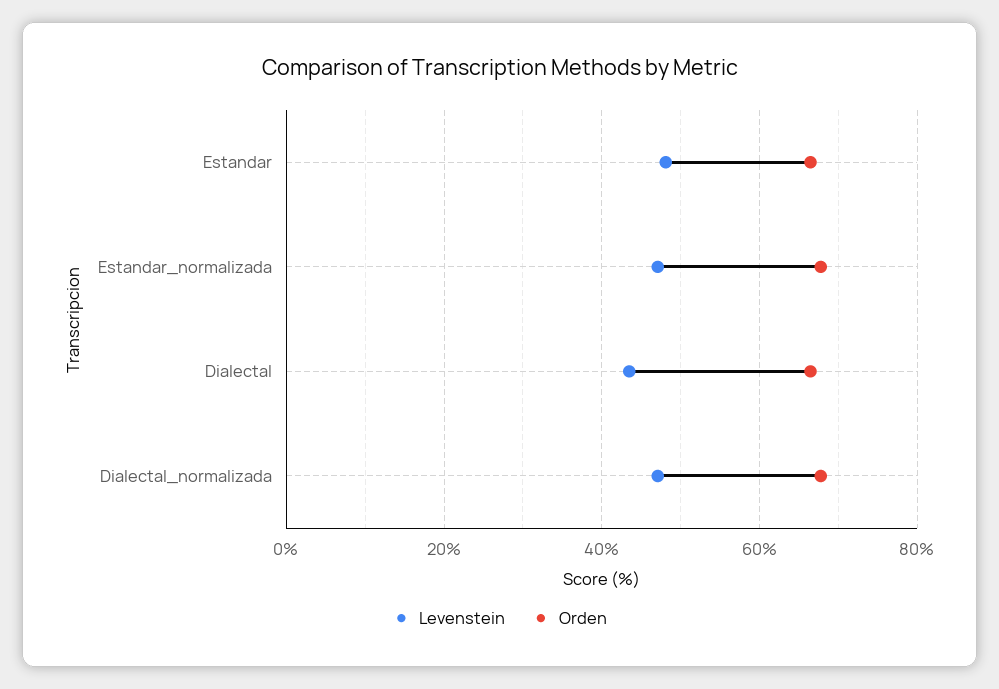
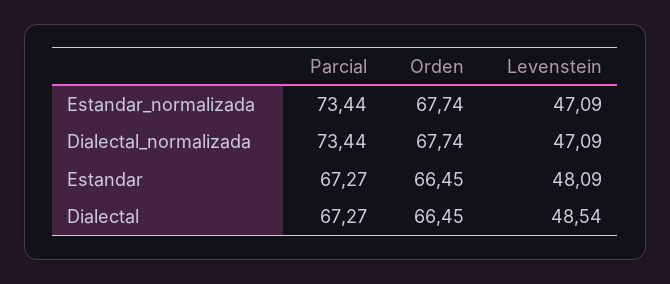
  {
    "Levenstein": {
      "Estandar": 48.09,
      "Estandar_normalizada": 47.09,
-     "Dialectal": 44,
+     "Dialectal": 48.54,
      "Dialectal_normalizada": 47.09
    },
    "Orden": {
      "Estandar": 66.45,
      "Estandar_normalizada": 67.74,
      "Dialectal": 66.45,
      "Dialectal_normalizada": 67.74
-   }
+   },
+   "Parcial": {
+     "Estandar_normalizada": 73.44,
+     "Dialectal_normalizada": 73.44,
+     "Estandar": 67.27,
+     "Dialectal": 67.27
+   }
  }

